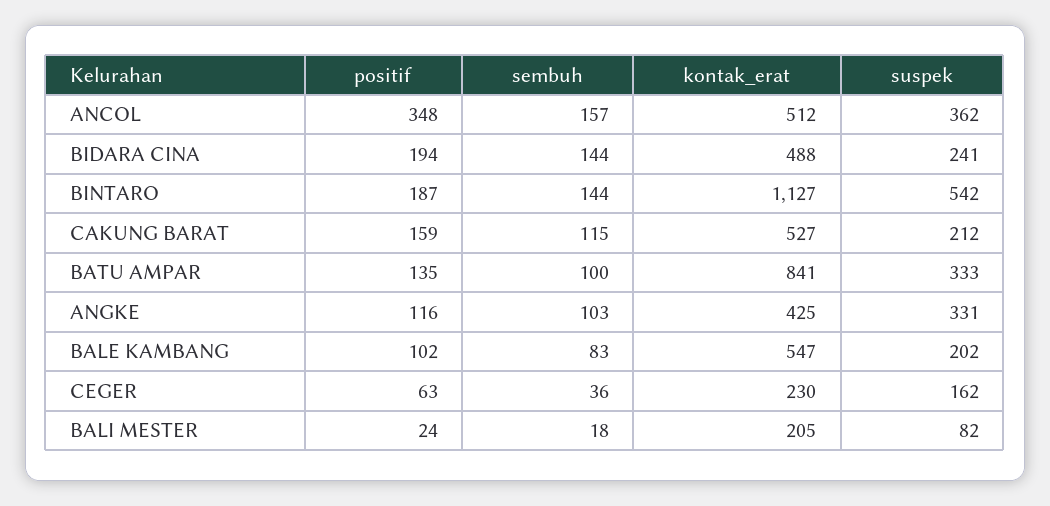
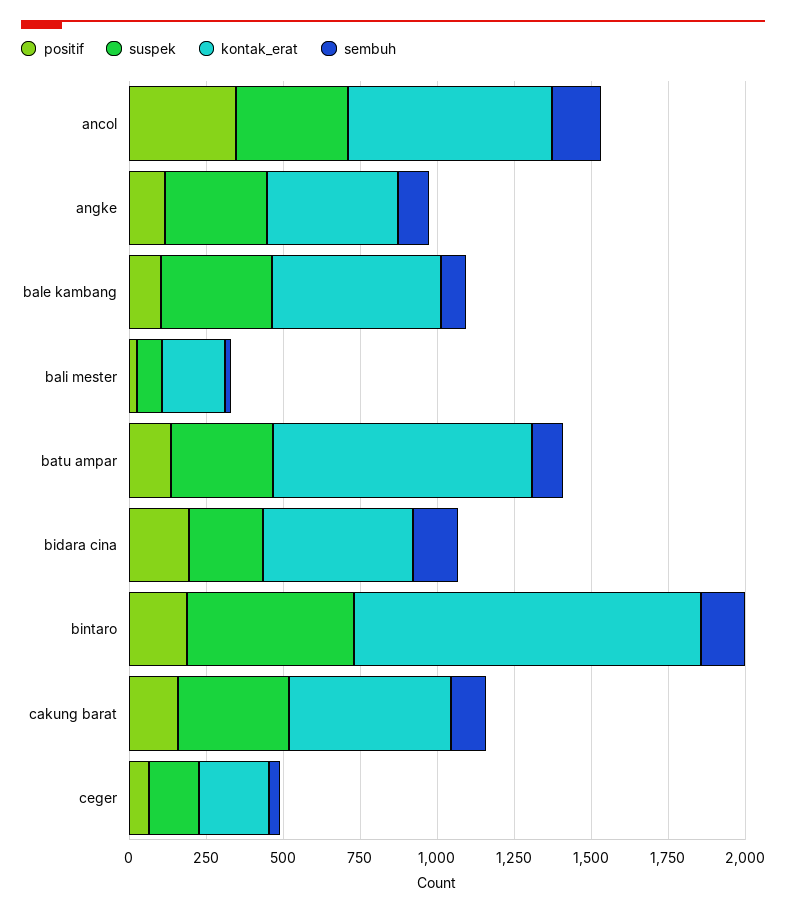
  {
    "positif": {
      "ANCOL": 348,
      "BIDARA CINA": 194,
      "BINTARO": 187,
      "CAKUNG BARAT": 159,
      "BATU AMPAR": 135,
      "ANGKE": 116,
      "BALE KAMBANG": 102,
      "CEGER": 63,
      "BALI MESTER": 24
    },
    "sembuh": {
      "ANCOL": 157,
      "BIDARA CINA": 144,
      "BINTARO": 144,
      "CAKUNG BARAT": 115,
      "BATU AMPAR": 100,
      "ANGKE": 103,
      "BALE KAMBANG": 83,
      "CEGER": 36,
      "BALI MESTER": 18
    },
    "kontak_erat": {
-     "ANCOL": 512,
+     "ANCOL": 650,
      "BIDARA CINA": 488,
      "BINTARO": 1127,
      "CAKUNG BARAT": 527,
      "BATU AMPAR": 841,
      "ANGKE": 425,
      "BALE KAMBANG": 547,
      "CEGER": 230,
      "BALI MESTER": 205
    },
    "suspek": {
      "ANCOL": 362,
      "BIDARA CINA": 241,
      "BINTARO": 542,
-     "CAKUNG BARAT": 212,
+     "CAKUNG BARAT": 350,
      "BATU AMPAR": 333,
      "ANGKE": 331,
-     "BALE KAMBANG": 202,
+     "BALE KAMBANG": 350,
      "CEGER": 162,
      "BALI MESTER": 82
    }
  }

